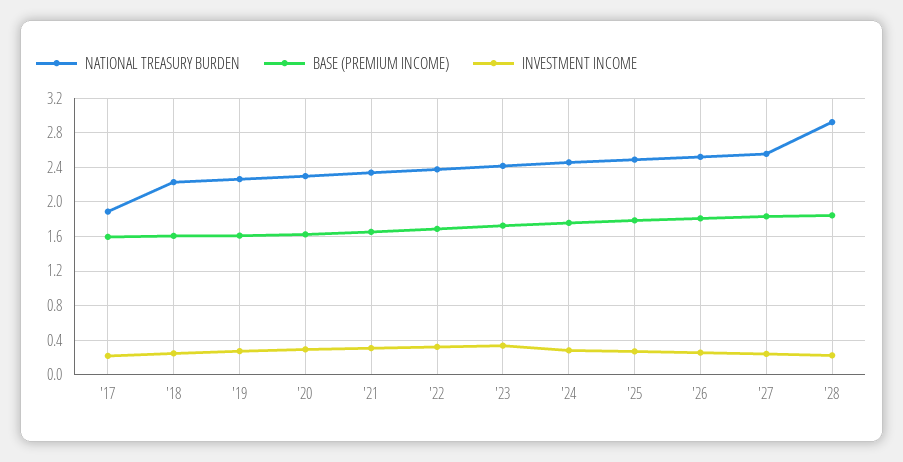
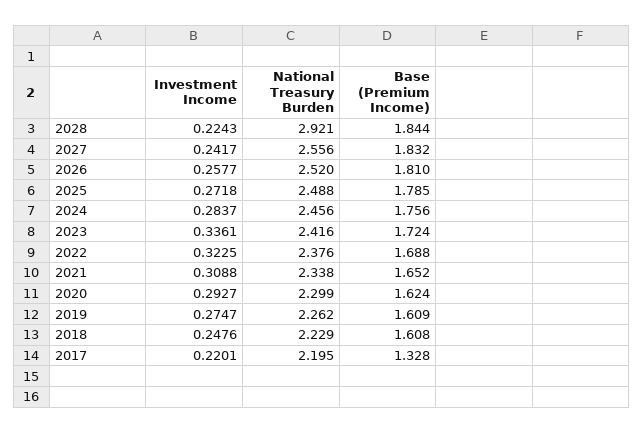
  {
    "NATIONAL TREASURY BURDEN": {
-     "'17": 1.9,
+     "'17": 2.195,
      "'18": 2.229,
      "'19": 2.262,
      "'20": 2.299,
      "'21": 2.338,
      "'22": 2.376,
      "'23": 2.416,
      "'24": 2.456,
      "'25": 2.488,
      "'26": 2.52,
      "'27": 2.556,
      "'28": 2.921
    },
    "BASE (PREMIUM INCOME)": {
-     "'17": 1.6,
+     "'17": 1.328,
      "'18": 1.608,
      "'19": 1.609,
      "'20": 1.624,
      "'21": 1.652,
      "'22": 1.688,
      "'23": 1.724,
      "'24": 1.756,
      "'25": 1.785,
      "'26": 1.81,
      "'27": 1.832,
      "'28": 1.844
    },
    "INVESTMENT INCOME": {
      "'17": 0.2201,
      "'18": 0.2476,
      "'19": 0.2747,
      "'20": 0.2927,
      "'21": 0.3088,
      "'22": 0.3225,
      "'23": 0.3361,
      "'24": 0.2837,
      "'25": 0.2718,
      "'26": 0.2577,
      "'27": 0.2417,
      "'28": 0.2243
    }
  }

